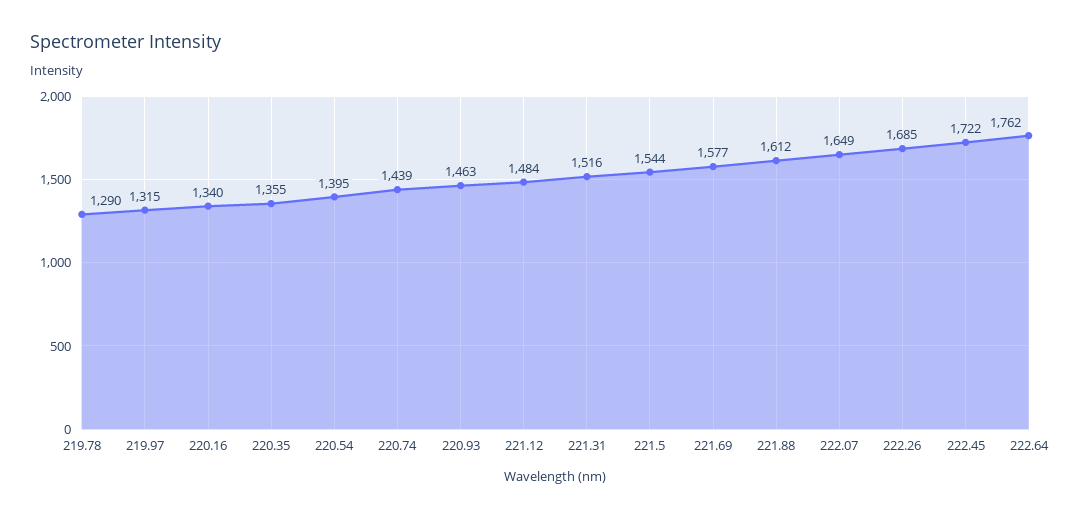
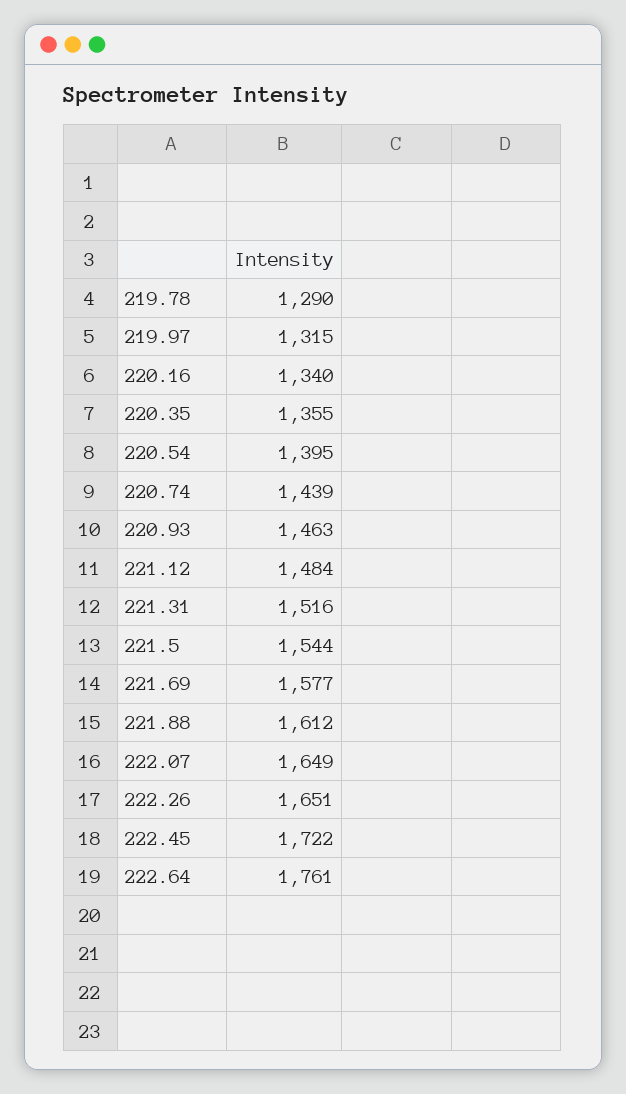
  {
    "219.78": 1290,
    "219.97": 1315,
    "220.16": 1340,
    "220.35": 1355,
    "220.54": 1395,
    "220.74": 1439,
    "220.93": 1463,
    "221.12": 1484,
    "221.31": 1516,
    "221.5": 1544,
    "221.69": 1577,
    "221.88": 1612,
    "222.07": 1649,
-   "222.26": 1685,
+   "222.26": 1651,
    "222.45": 1722,
-   "222.64": 1762
+   "222.64": 1761
  }

